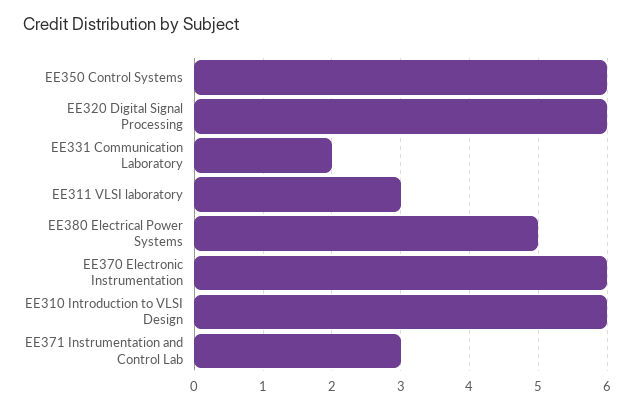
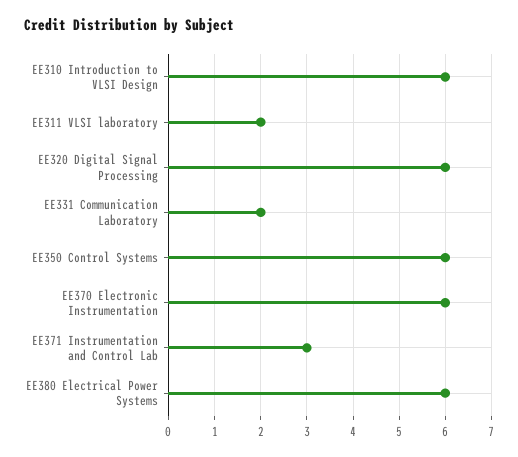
  {
    "EE350 Control Systems": 6,
    "EE320 Digital Signal Processing": 6,
    "EE331 Communication Laboratory": 2,
-   "EE311 VLSI laboratory": 3,
+   "EE311 VLSI laboratory": 2,
-   "EE380 Electrical Power Systems": 5,
+   "EE380 Electrical Power Systems": 6,
    "EE370 Electronic Instrumentation": 6,
    "EE310 Introduction to VLSI Design": 6,
    "EE371 Instrumentation and Control Lab": 3
  }

